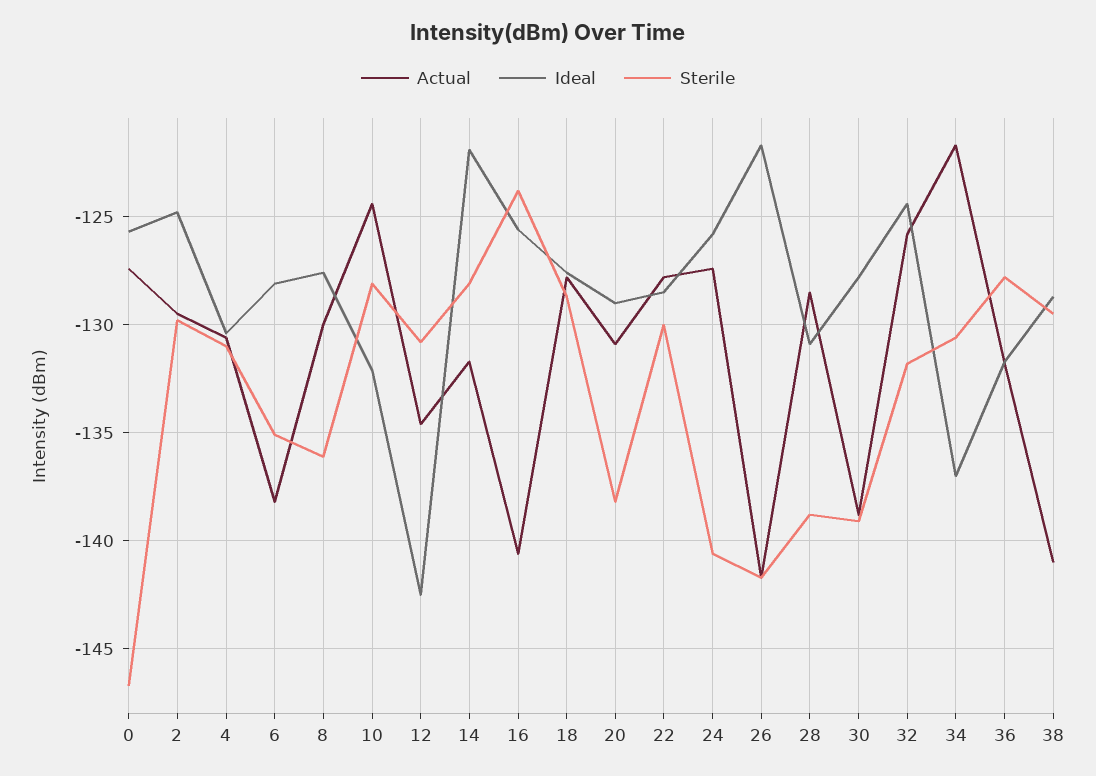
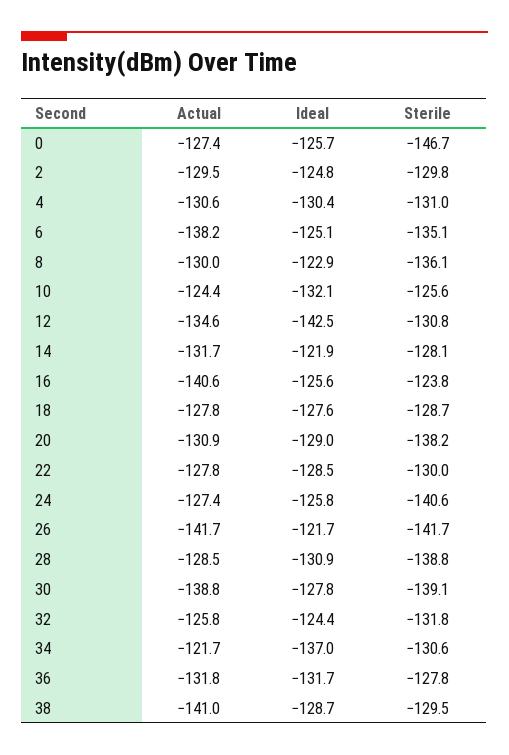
  {
    "Actual": {
      "0": -127.4,
      "2": -129.5,
      "4": -130.6,
      "6": -138.2,
      "8": -130,
      "10": -124.4,
      "12": -134.6,
      "14": -131.7,
      "16": -140.6,
      "18": -127.8,
      "20": -130.9,
      "22": -127.8,
      "24": -127.4,
      "26": -141.7,
      "28": -128.5,
      "30": -138.8,
      "32": -125.8,
      "34": -121.7,
      "36": -131.8,
      "38": -141
    },
    "Ideal": {
      "0": -125.7,
      "2": -124.8,
      "4": -130.4,
-     "6": -128,
+     "6": -125.1,
-     "8": -127.5,
+     "8": -122.9,
      "10": -132.1,
      "12": -142.5,
      "14": -121.9,
      "16": -125.6,
      "18": -127.6,
      "20": -129,
      "22": -128.5,
      "24": -125.8,
      "26": -121.7,
      "28": -130.9,
      "30": -127.8,
      "32": -124.4,
      "34": -137,
      "36": -131.7,
      "38": -128.7
    },
    "Sterile": {
      "0": -146.7,
      "2": -129.8,
      "4": -131,
      "6": -135.1,
      "8": -136.1,
-     "10": -128,
+     "10": -125.6,
      "12": -130.8,
      "14": -128.1,
      "16": -123.8,
      "18": -128.7,
      "20": -138.2,
      "22": -130,
      "24": -140.6,
      "26": -141.7,
      "28": -138.8,
      "30": -139.1,
      "32": -131.8,
      "34": -130.6,
      "36": -127.8,
      "38": -129.5
    }
  }

